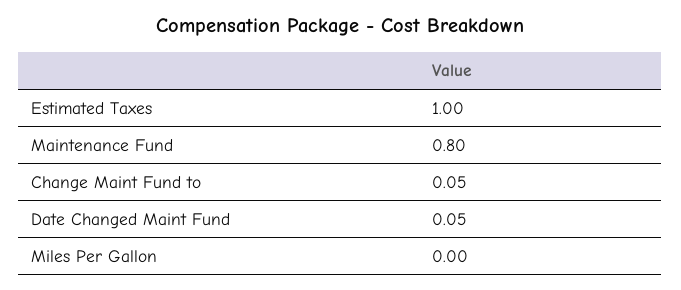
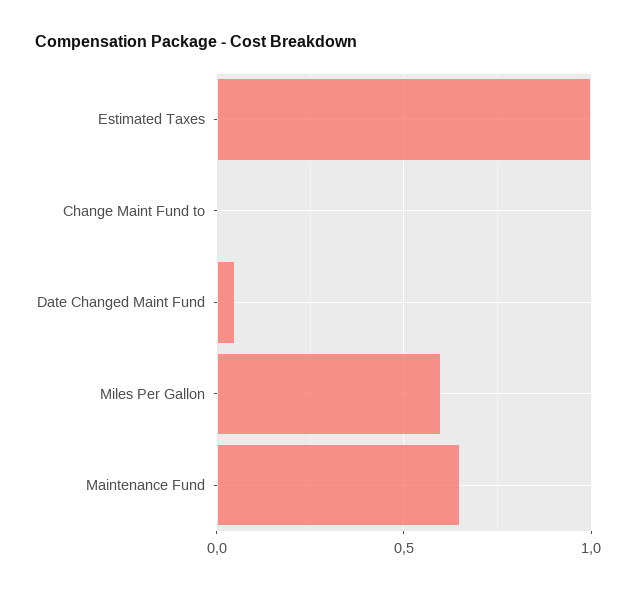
  {
    "Estimated Taxes": 1,
-   "Maintenance Fund": 0.8,
+   "Maintenance Fund": 0.65,
-   "Change Maint Fund to": 0.05,
+   "Change Maint Fund to": 0,
    "Date Changed Maint Fund": 0.05,
-   "Miles Per Gallon": 0
+   "Miles Per Gallon": 0.6
  }

